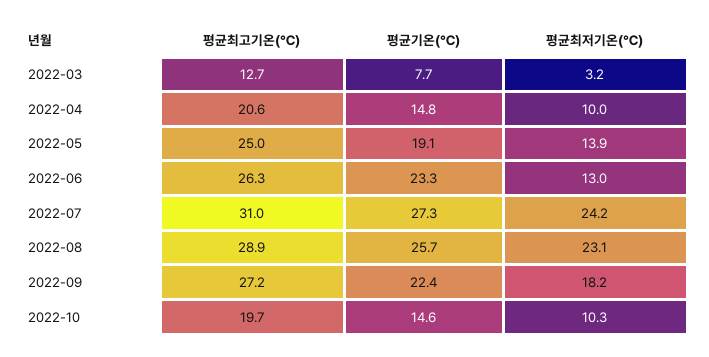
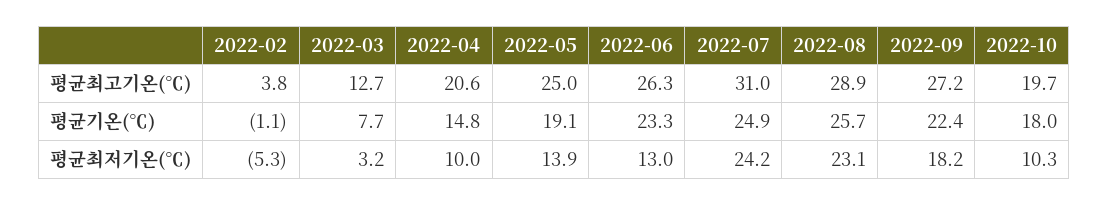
  {
    "평균최고기온(℃)": {
      "2022-03": 12.7,
      "2022-04": 20.6,
      "2022-05": 25,
      "2022-06": 26.3,
      "2022-07": 31,
      "2022-08": 28.9,
      "2022-09": 27.2,
-     "2022-10": 19.7
+     "2022-10": 19.7,
+     "2022-02": 3.8
    },
    "평균기온(℃)": {
      "2022-03": 7.7,
      "2022-04": 14.8,
      "2022-05": 19.1,
      "2022-06": 23.3,
-     "2022-07": 27.3,
+     "2022-07": 24.9,
      "2022-08": 25.7,
      "2022-09": 22.4,
-     "2022-10": 14.6
+     "2022-10": 18,
+     "2022-02": -1.1
    },
    "평균최저기온(℃)": {
      "2022-03": 3.2,
      "2022-04": 10,
      "2022-05": 13.9,
      "2022-06": 13,
      "2022-07": 24.2,
      "2022-08": 23.1,
      "2022-09": 18.2,
-     "2022-10": 10.3
+     "2022-10": 10.3,
+     "2022-02": -5.3
    }
  }

